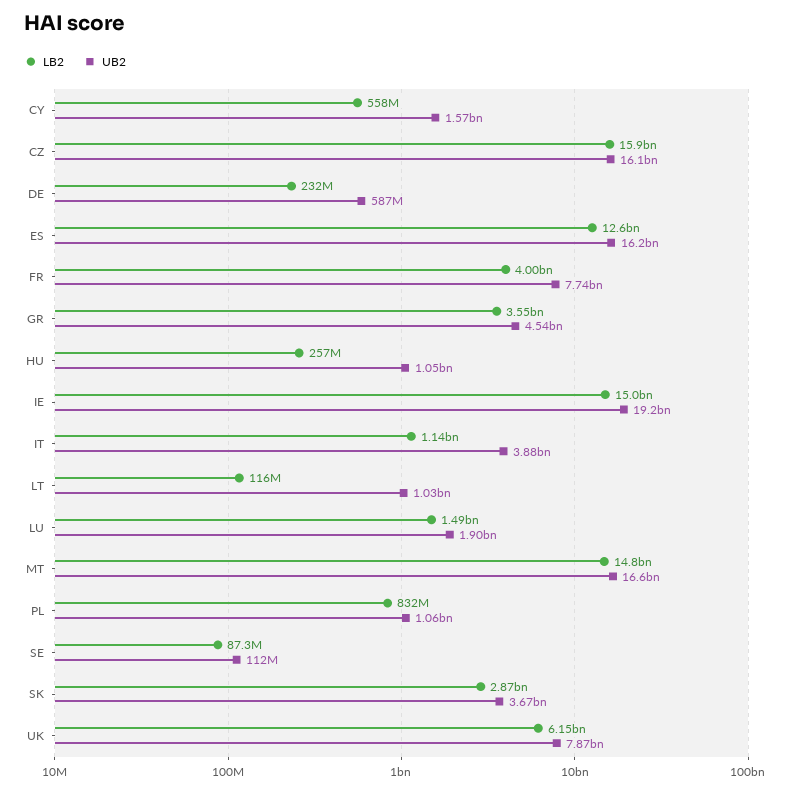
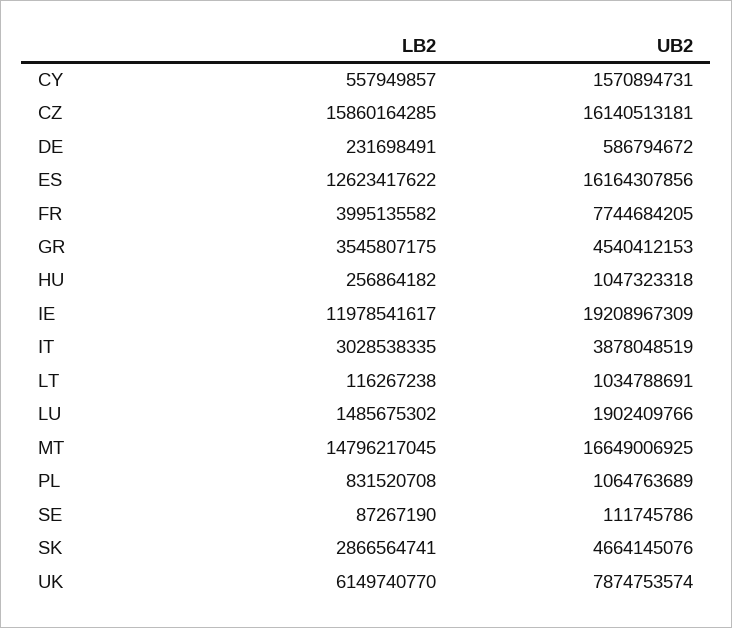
  {
    "LB2": {
      "CY": 557949857,
      "CZ": 15860164285,
      "DE": 231698491,
      "ES": 12623417622,
      "FR": 3995135582,
      "GR": 3545807175,
      "HU": 256864182,
-     "IE": 15000000000,
+     "IE": 11978541617,
-     "IT": 1140000000,
+     "IT": 3028538335,
      "LT": 116267238,
      "LU": 1485675302,
      "MT": 14796217045,
      "PL": 831520708,
      "SE": 87267190,
      "SK": 2866564741,
      "UK": 6149740770
    },
    "UB2": {
      "CY": 1570894731,
      "CZ": 16140513181,
      "DE": 586794672,
      "ES": 16164307856,
      "FR": 7744684205,
      "GR": 4540412153,
      "HU": 1047323318,
      "IE": 19208967309,
      "IT": 3878048519,
      "LT": 1034788691,
      "LU": 1902409766,
      "MT": 16649006925,
      "PL": 1064763689,
      "SE": 111745786,
-     "SK": 3670000000,
+     "SK": 4664145076,
      "UK": 7874753574
    }
  }

